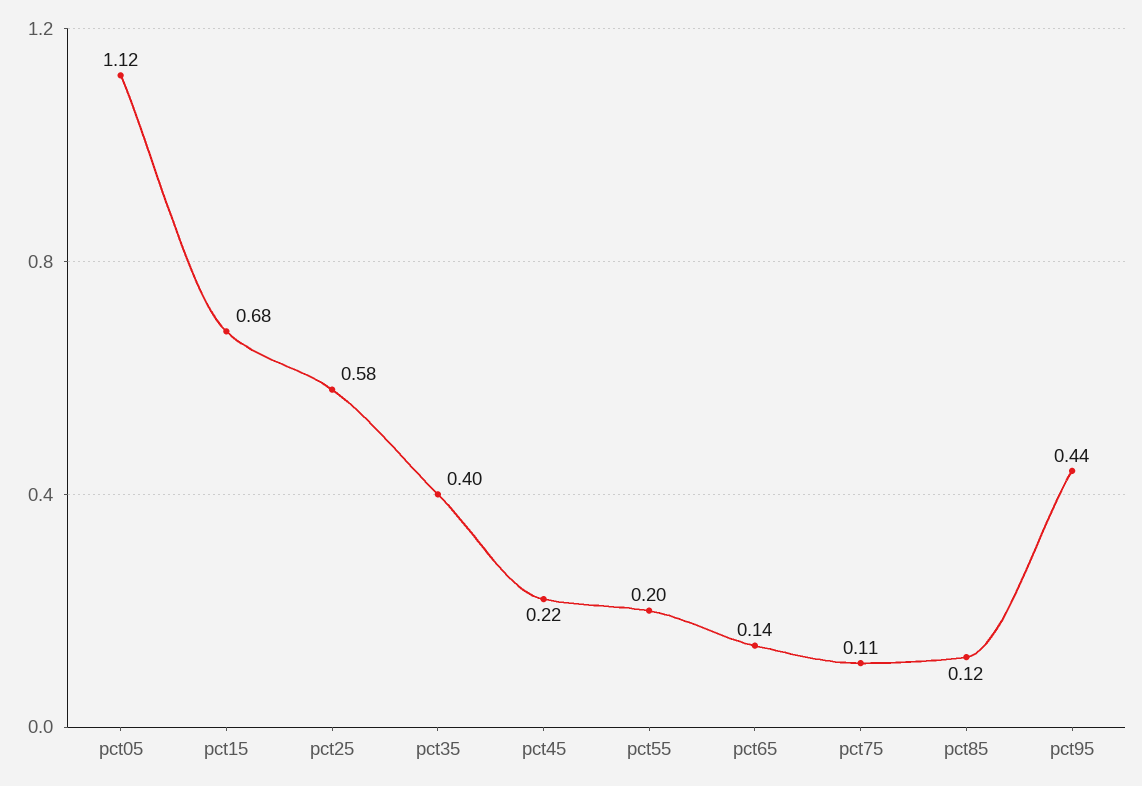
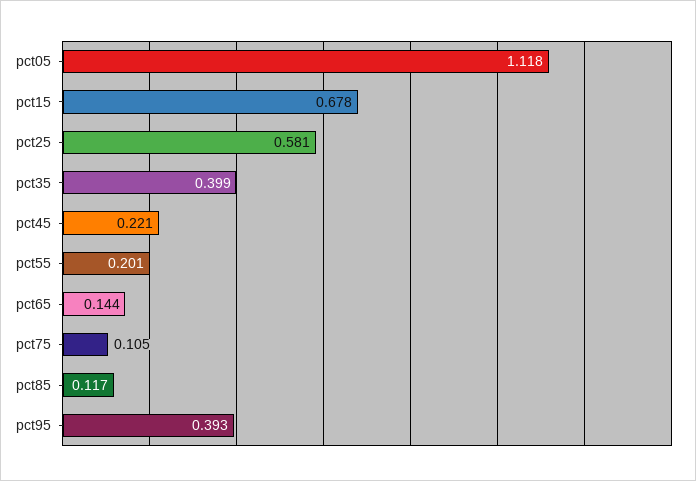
  {
    "pct05": 1.118,
    "pct15": 0.678,
    "pct25": 0.581,
    "pct35": 0.399,
    "pct45": 0.221,
    "pct55": 0.201,
    "pct65": 0.144,
    "pct75": 0.105,
    "pct85": 0.117,
-   "pct95": 0.44
+   "pct95": 0.393
  }

